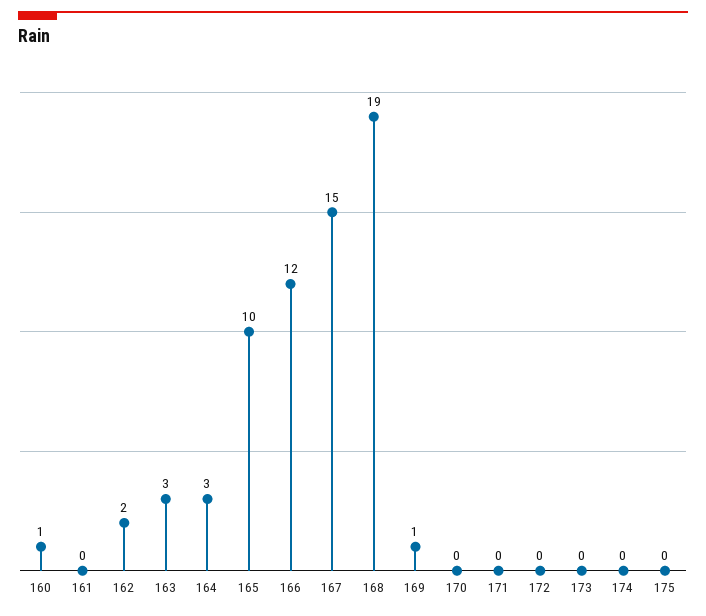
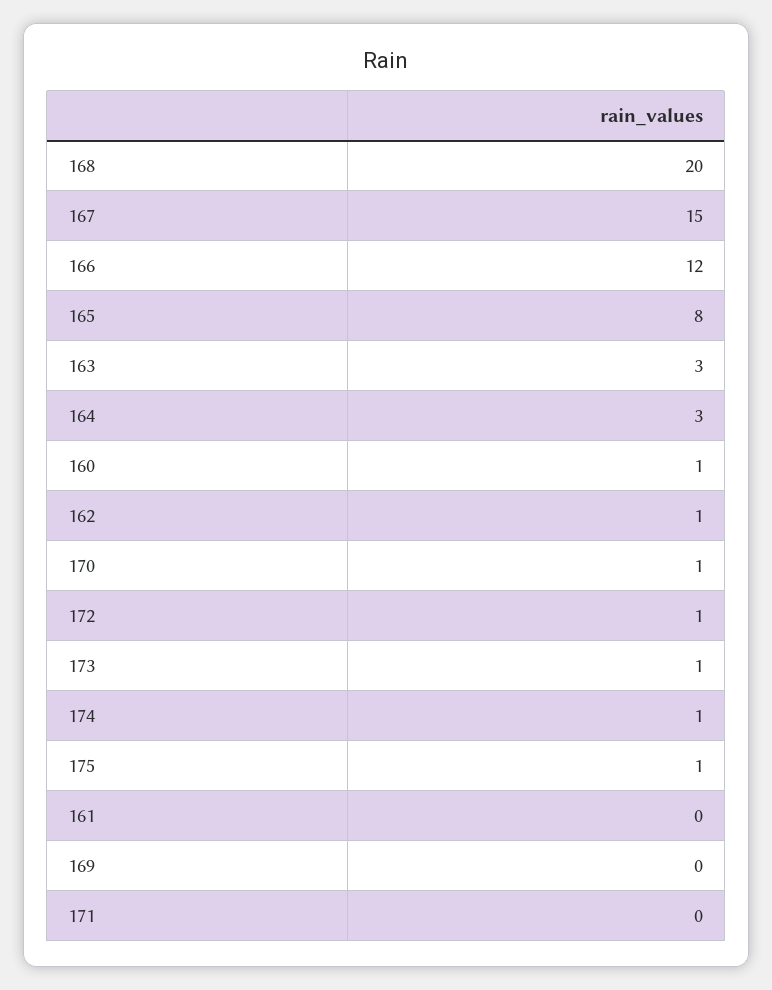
  {
    "160": 1,
    "161": 0,
-   "162": 2,
+   "162": 1,
    "163": 3,
    "164": 3,
-   "165": 10,
+   "165": 8,
    "166": 12,
    "167": 15,
-   "168": 19,
+   "168": 20,
-   "169": 1,
+   "169": 0,
-   "170": 0,
+   "170": 1,
    "171": 0,
-   "172": 0,
+   "172": 1,
-   "173": 0,
+   "173": 1,
-   "174": 0,
+   "174": 1,
-   "175": 0
+   "175": 1
  }

